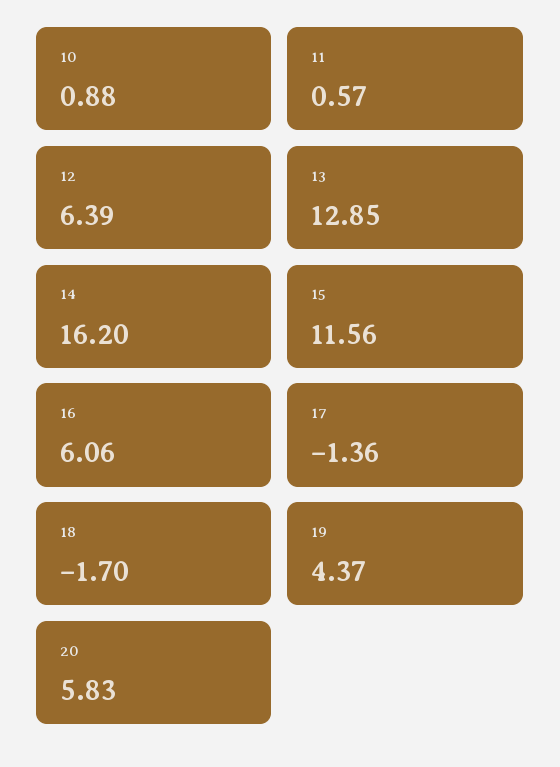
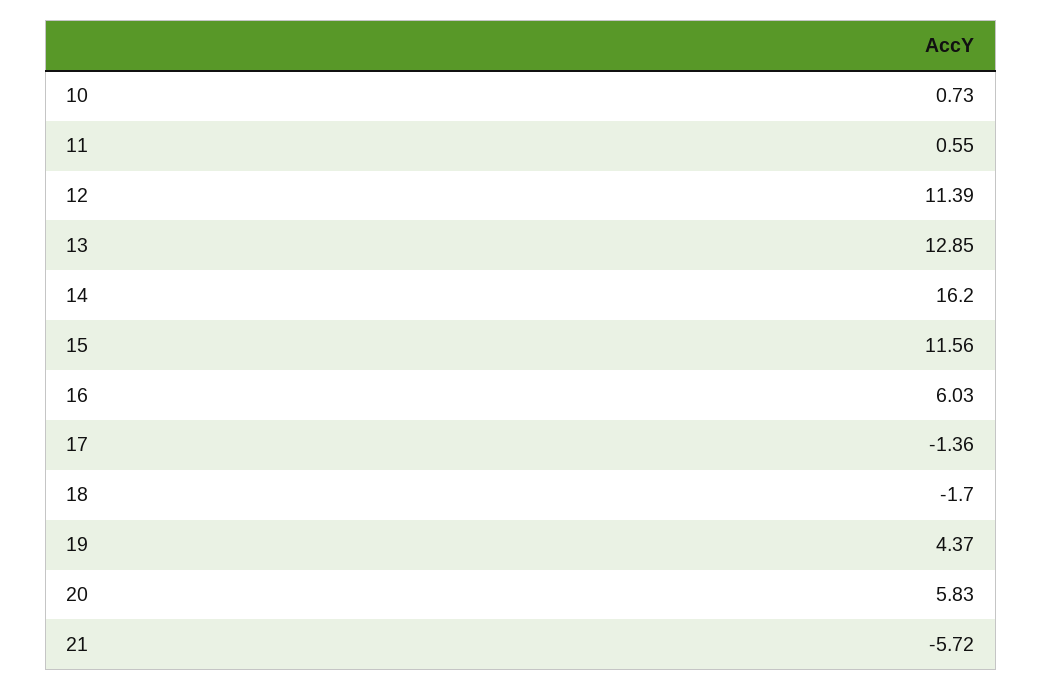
  {
-   "10": 0.88,
+   "10": 0.73,
-   "11": 0.57,
+   "11": 0.55,
-   "12": 6.39,
+   "12": 11.39,
    "13": 12.85,
    "14": 16.2,
    "15": 11.56,
-   "16": 6.06,
+   "16": 6.03,
    "17": -1.36,
    "18": -1.7,
    "19": 4.37,
-   "20": 5.83
+   "20": 5.83,
+   "21": -5.72
  }

